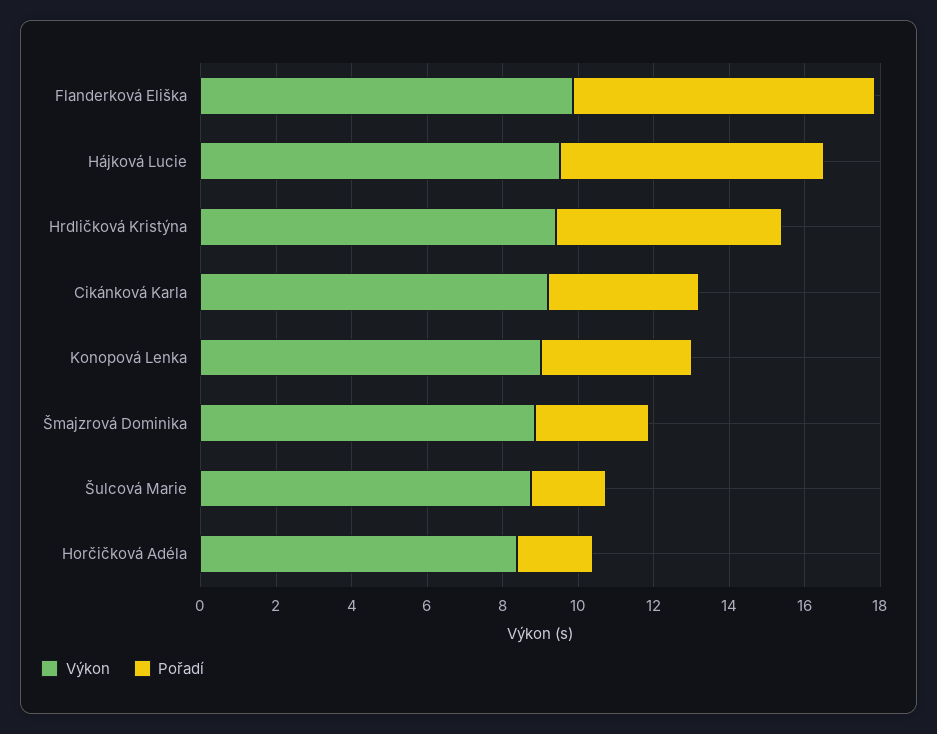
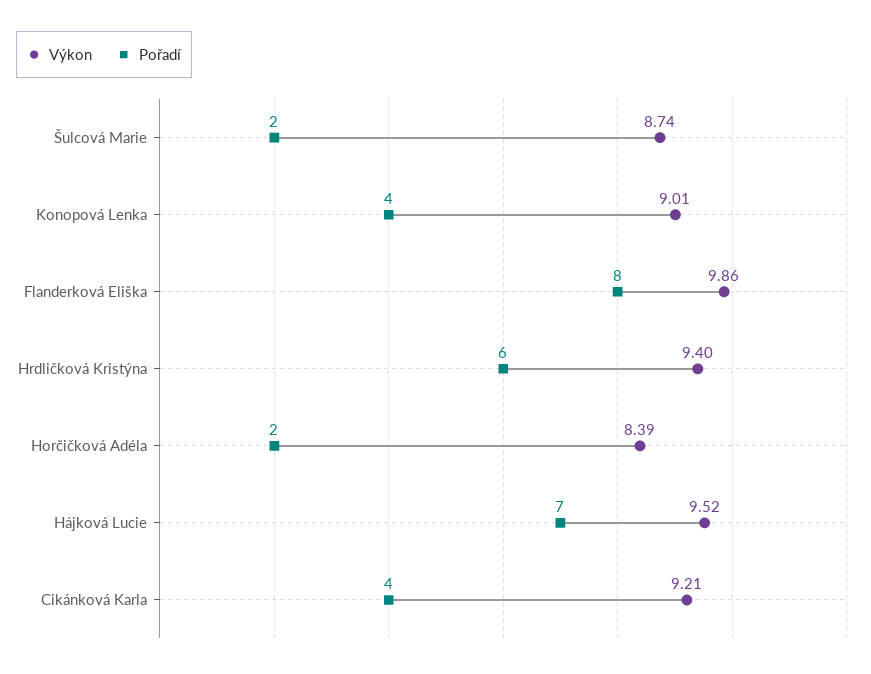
  {
    "Výkon": {
      "Flanderková Eliška": 9.86,
      "Hájková Lucie": 9.52,
      "Hrdličková Kristýna": 9.4,
      "Cikánková Karla": 9.21,
      "Konopová Lenka": 9.01,
-     "Šmajzrová Dominika": 9,
      "Šulcová Marie": 8.74,
      "Horčičková Adéla": 8.39
    },
    "Pořadí": {
      "Flanderková Eliška": 8,
      "Hájková Lucie": 7,
      "Hrdličková Kristýna": 6,
      "Cikánková Karla": 4,
      "Konopová Lenka": 4,
-     "Šmajzrová Dominika": 3,
      "Šulcová Marie": 2,
      "Horčičková Adéla": 2
    }
  }

